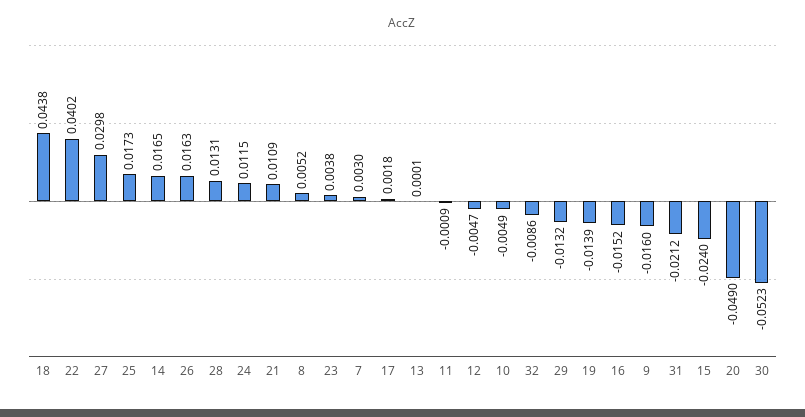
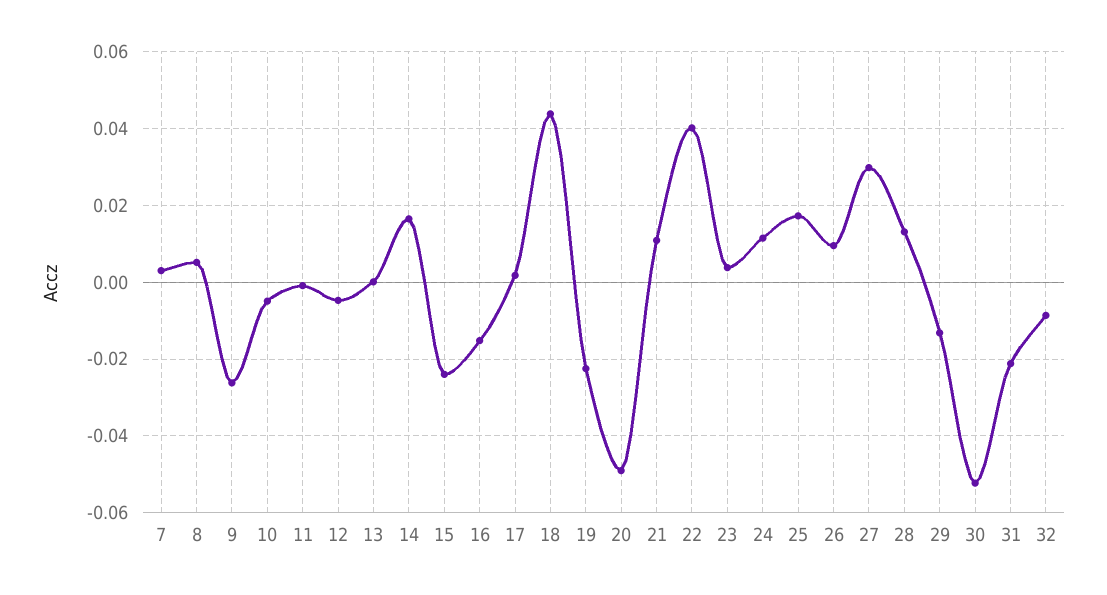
  {
    "18": 0.0438,
    "22": 0.0402,
    "27": 0.0298,
    "25": 0.0173,
    "14": 0.0165,
-   "26": 0.0163,
+   "26": 0.01,
    "28": 0.0131,
    "24": 0.0115,
    "21": 0.0109,
    "8": 0.0052,
    "23": 0.0038,
    "7": 0.003,
    "17": 0.0018,
    "13": 0.0001,
    "11": -0.0009,
    "12": -0.0047,
    "10": -0.0049,
    "32": -0.0086,
    "29": -0.0132,
-   "19": -0.0139,
+   "19": -0.022,
    "16": -0.0152,
-   "9": -0.016,
+   "9": -0.026,
    "31": -0.0212,
    "15": -0.024,
    "20": -0.049,
    "30": -0.0523
  }

